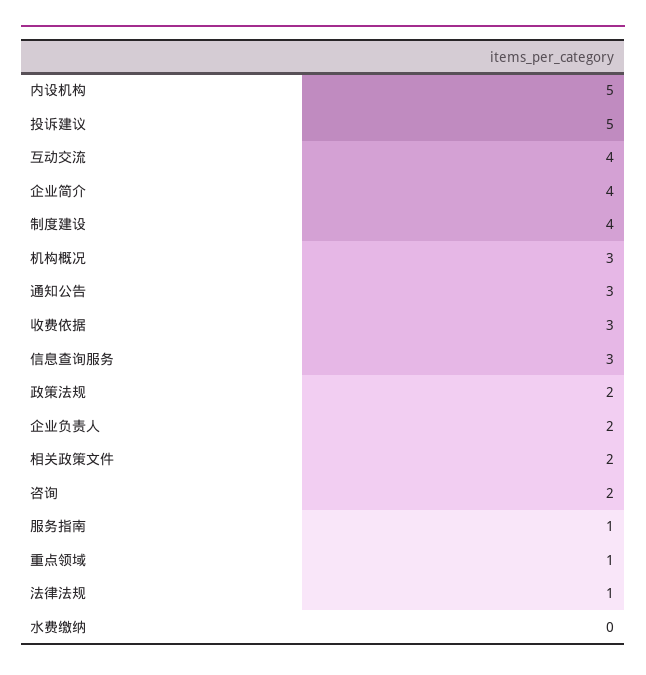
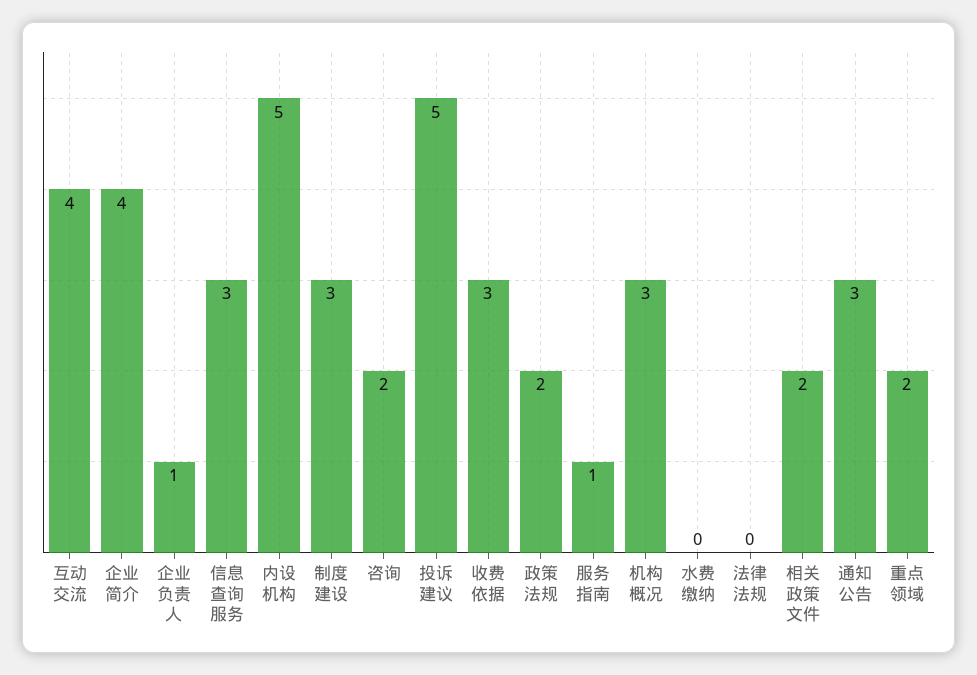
  {
    "内设机构": 5,
    "投诉建议": 5,
    "互动交流": 4,
    "企业简介": 4,
-   "制度建设": 4,
+   "制度建设": 3,
    "机构概况": 3,
    "通知公告": 3,
    "收费依据": 3,
    "信息查询服务": 3,
    "政策法规": 2,
-   "企业负责人": 2,
+   "企业负责人": 1,
    "相关政策文件": 2,
    "咨询": 2,
    "服务指南": 1,
-   "重点领域": 1,
+   "重点领域": 2,
-   "法律法规": 1,
+   "法律法规": 0,
    "水费缴纳": 0
  }

